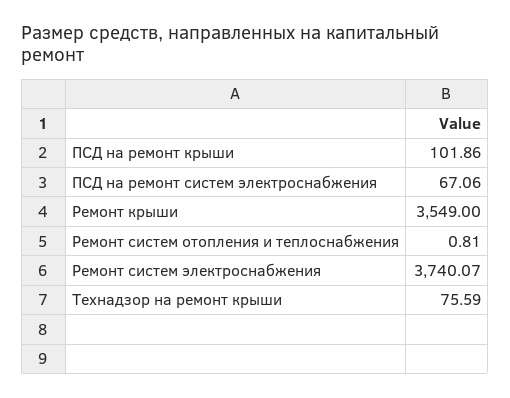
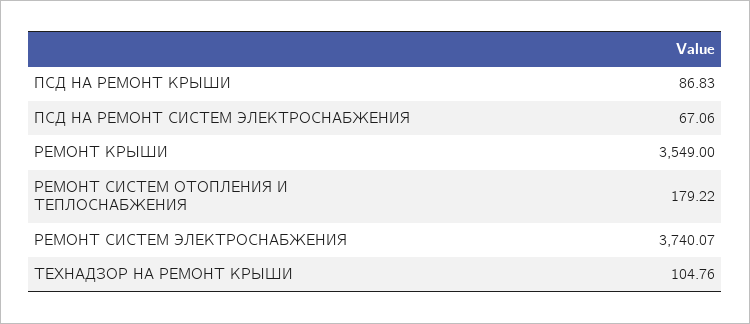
  {
-   "ПСД на ремонт крыши": 101.86,
+   "ПСД на ремонт крыши": 86.83,
    "ПСД на ремонт систем электроснабжения": 67.06,
    "Ремонт крыши": 3549,
-   "Ремонт систем отопления и теплоснабжения": 0.81,
+   "Ремонт систем отопления и теплоснабжения": 179.22,
    "Ремонт систем электроснабжения": 3740.07,
-   "Технадзор на ремонт крыши": 75.59
+   "Технадзор на ремонт крыши": 104.76
  }

